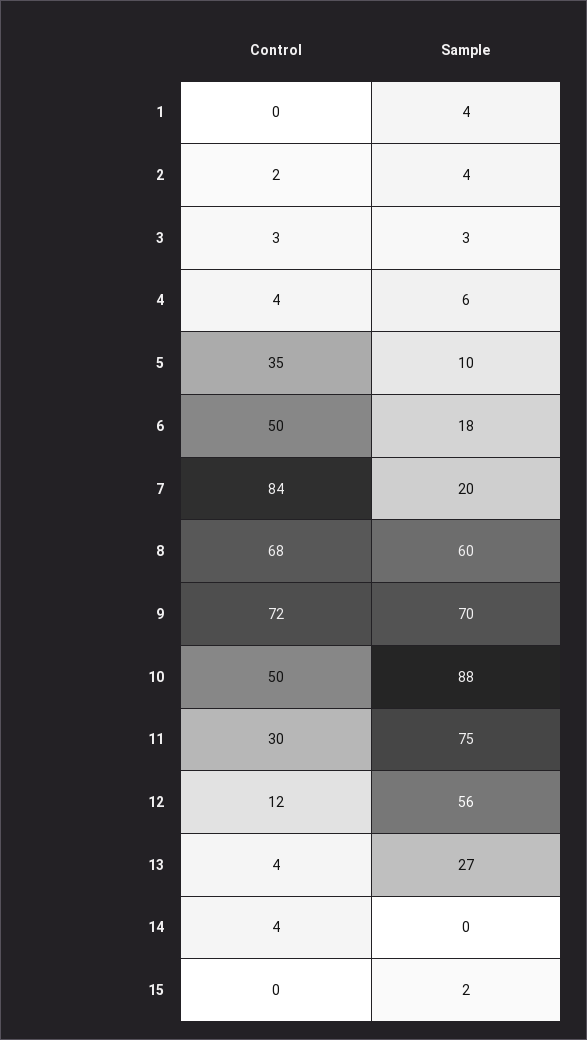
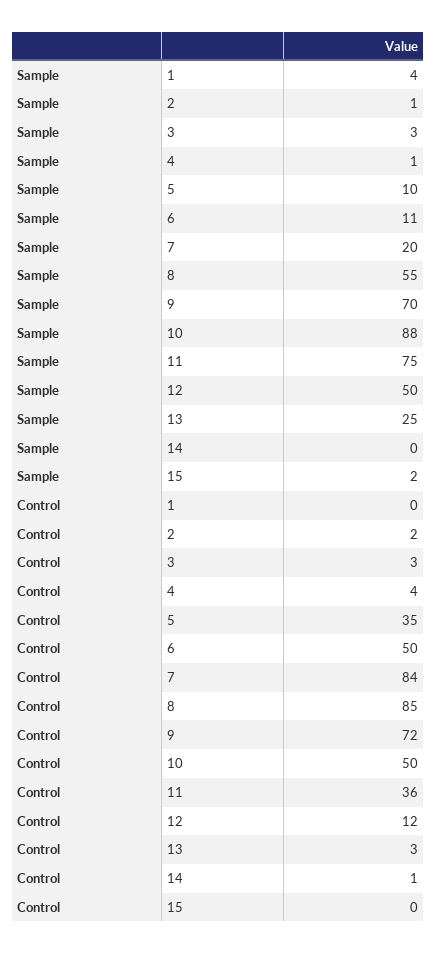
  {
    "Control": {
      "1": 0,
      "2": 2,
      "3": 3,
      "4": 4,
      "5": 35,
      "6": 50,
      "7": 84,
-     "8": 68,
+     "8": 85,
      "9": 72,
      "10": 50,
-     "11": 30,
+     "11": 36,
      "12": 12,
-     "13": 4,
+     "13": 3,
-     "14": 4,
+     "14": 1,
      "15": 0
    },
    "Sample": {
      "1": 4,
-     "2": 4,
+     "2": 1,
      "3": 3,
-     "4": 6,
+     "4": 1,
      "5": 10,
-     "6": 18,
+     "6": 11,
      "7": 20,
-     "8": 60,
+     "8": 55,
      "9": 70,
      "10": 88,
      "11": 75,
-     "12": 56,
+     "12": 50,
-     "13": 27,
+     "13": 25,
      "14": 0,
      "15": 2
    }
  }

